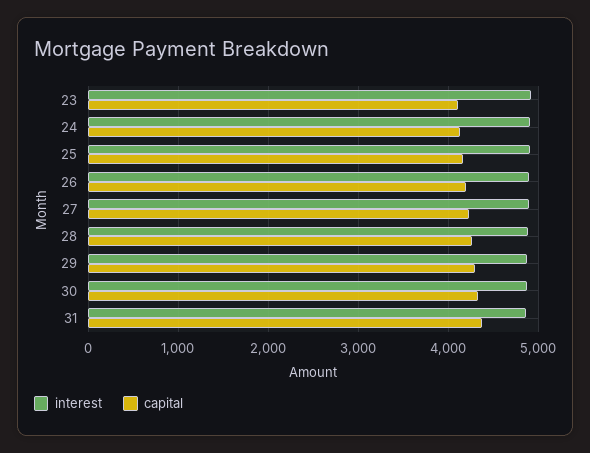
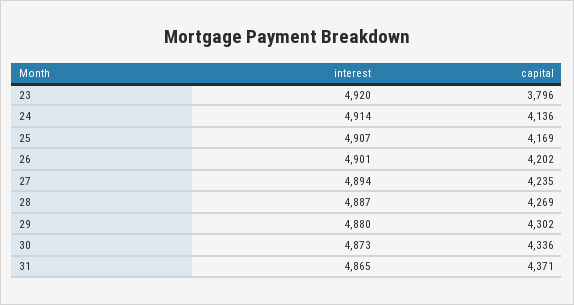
  {
    "interest": {
      "23": 4920,
      "24": 4914,
      "25": 4907,
      "26": 4901,
      "27": 4894,
      "28": 4887,
      "29": 4880,
      "30": 4873,
      "31": 4865
    },
    "capital": {
-     "23": 4100,
+     "23": 3796,
      "24": 4136,
      "25": 4169,
      "26": 4202,
      "27": 4235,
      "28": 4269,
      "29": 4302,
      "30": 4336,
      "31": 4371
    }
  }

